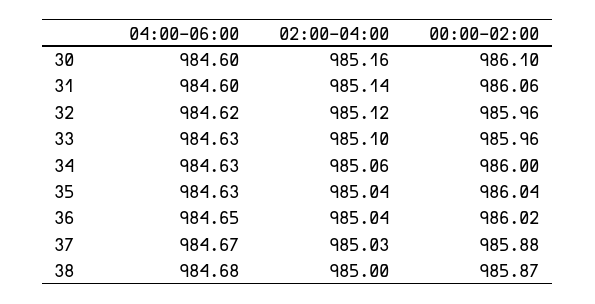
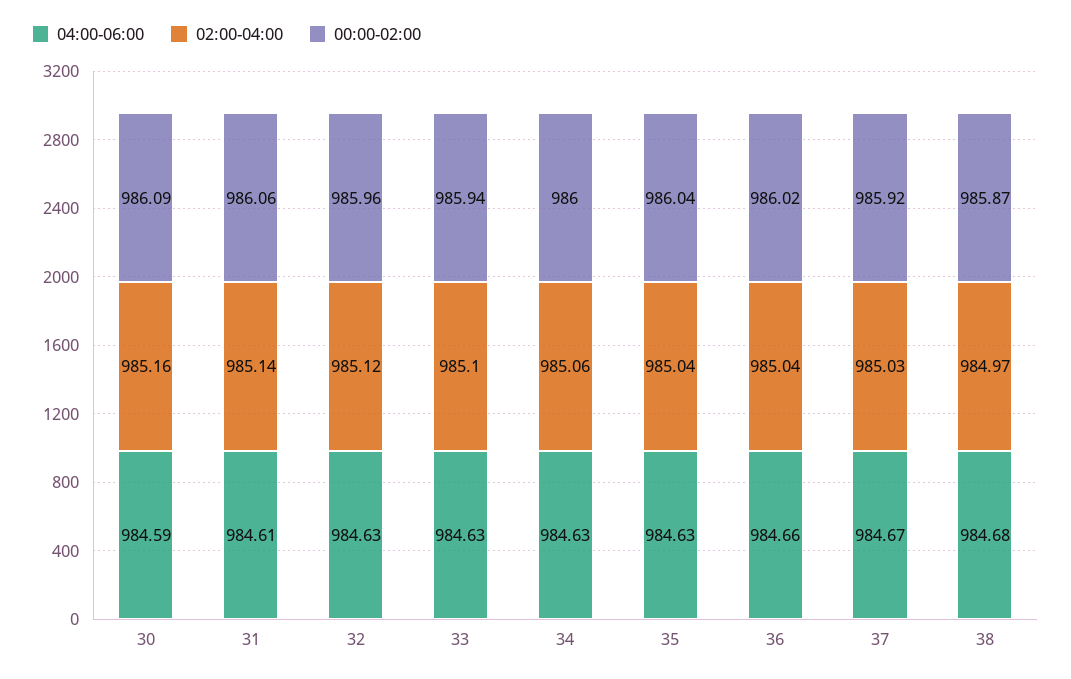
  {
    "04:00-06:00": {
-     "30": 984.6,
+     "30": 984.59,
-     "31": 984.6,
+     "31": 984.61,
-     "32": 984.62,
+     "32": 984.63,
      "33": 984.63,
      "34": 984.63,
      "35": 984.63,
-     "36": 984.65,
+     "36": 984.66,
      "37": 984.67,
      "38": 984.68
    },
    "02:00-04:00": {
      "30": 985.16,
      "31": 985.14,
      "32": 985.12,
      "33": 985.1,
      "34": 985.06,
      "35": 985.04,
      "36": 985.04,
      "37": 985.03,
-     "38": 985
+     "38": 984.97
    },
    "00:00-02:00": {
-     "30": 986.1,
+     "30": 986.09,
      "31": 986.06,
      "32": 985.96,
-     "33": 985.96,
+     "33": 985.94,
      "34": 986,
      "35": 986.04,
      "36": 986.02,
-     "37": 985.88,
+     "37": 985.92,
      "38": 985.87
    }
  }

